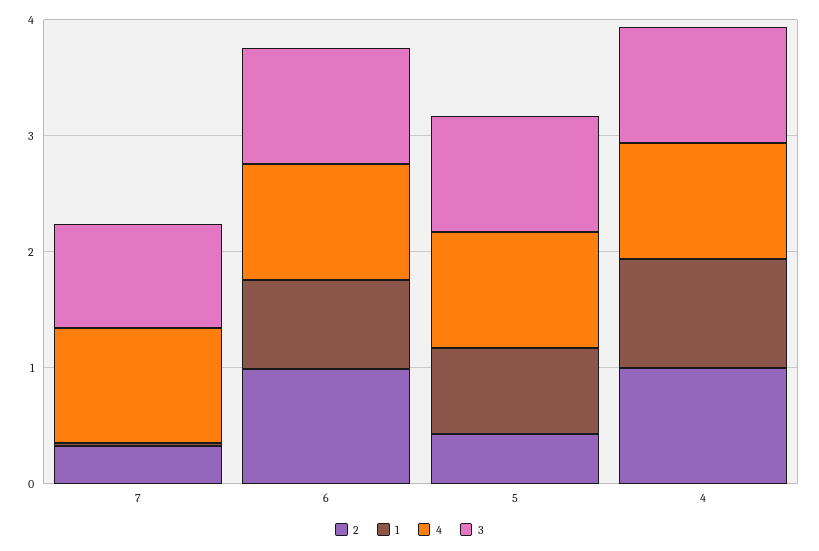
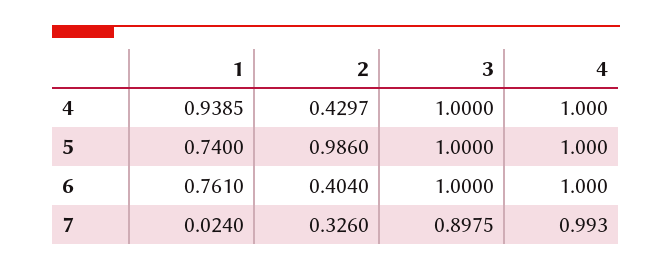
  {
    "2": {
      "7": 0.326,
-     "6": 1,
+     "6": 0.404,
-     "5": 0.4,
+     "5": 0.986,
-     "4": 1
+     "4": 0.4297
    },
    "1": {
      "7": 0.024,
      "6": 0.761,
      "5": 0.74,
      "4": 0.9385
    },
    "4": {
      "7": 0.993,
      "6": 1,
      "5": 1,
      "4": 1
    },
    "3": {
      "7": 0.8975,
      "6": 1,
      "5": 1,
      "4": 1
    }
  }

